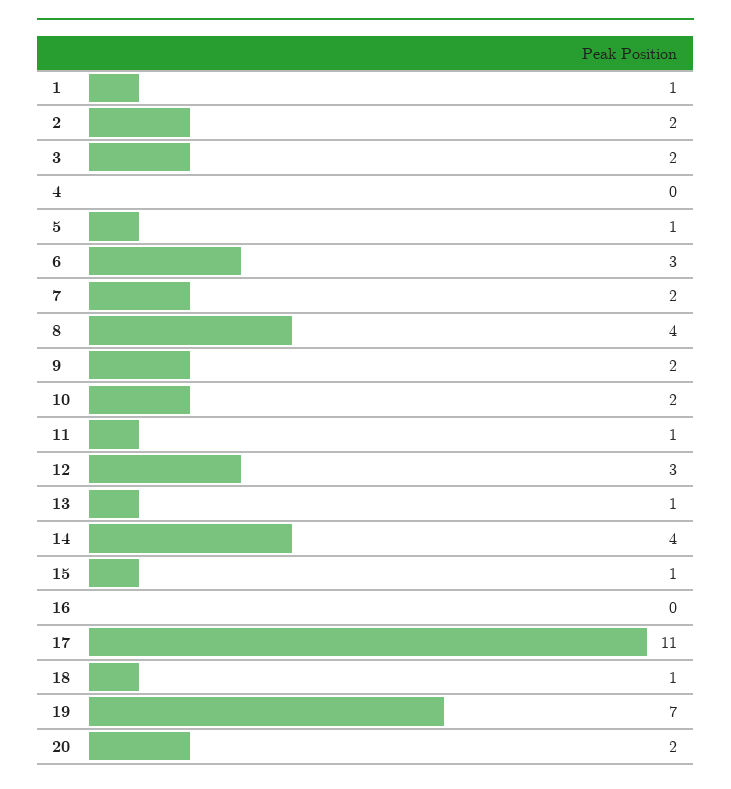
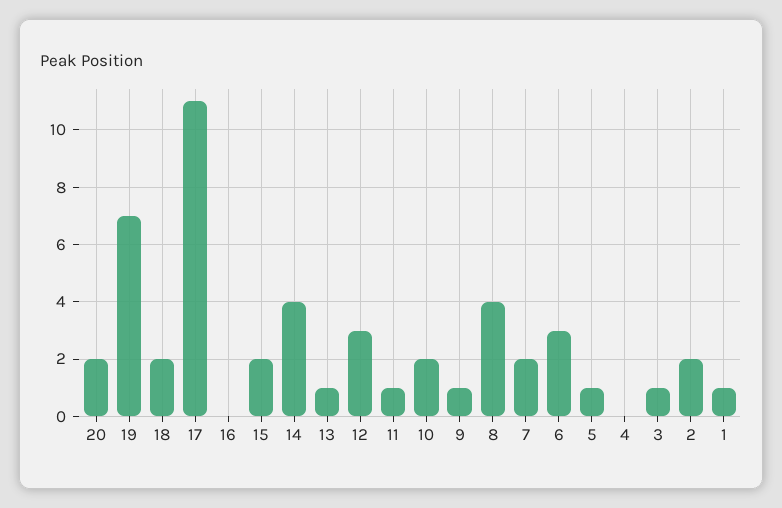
  {
    "1": 1,
    "2": 2,
-   "3": 2,
+   "3": 1,
    "4": 0,
    "5": 1,
    "6": 3,
    "7": 2,
    "8": 4,
-   "9": 2,
+   "9": 1,
    "10": 2,
    "11": 1,
    "12": 3,
    "13": 1,
    "14": 4,
-   "15": 1,
+   "15": 2,
    "16": 0,
    "17": 11,
-   "18": 1,
+   "18": 2,
    "19": 7,
    "20": 2
  }

